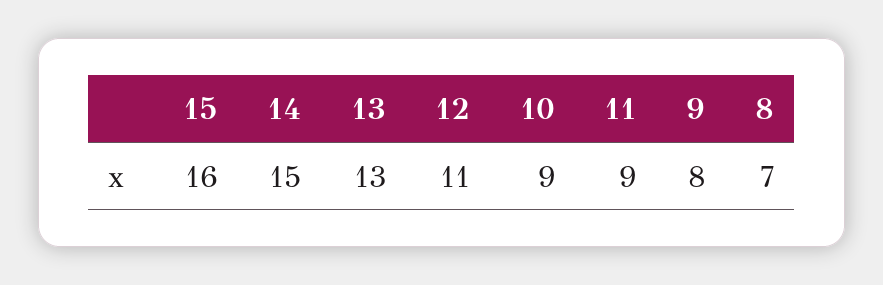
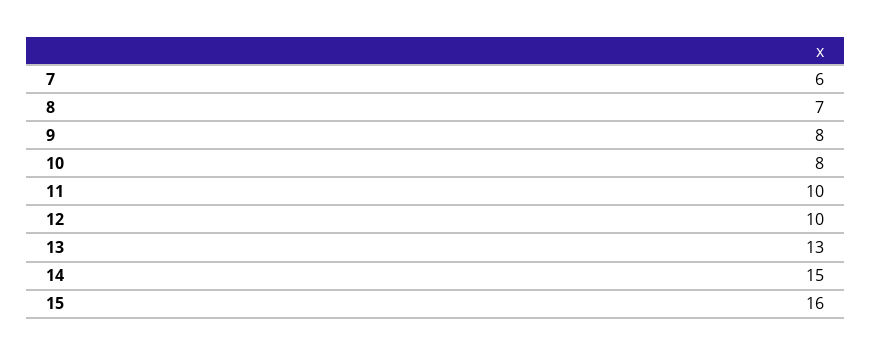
  {
    "15": 16,
    "14": 15,
    "13": 13,
-   "12": 11,
+   "12": 10,
-   "10": 9,
+   "10": 8,
-   "11": 9,
+   "11": 10,
    "9": 8,
-   "8": 7
+   "8": 7,
+   "7": 6
  }

